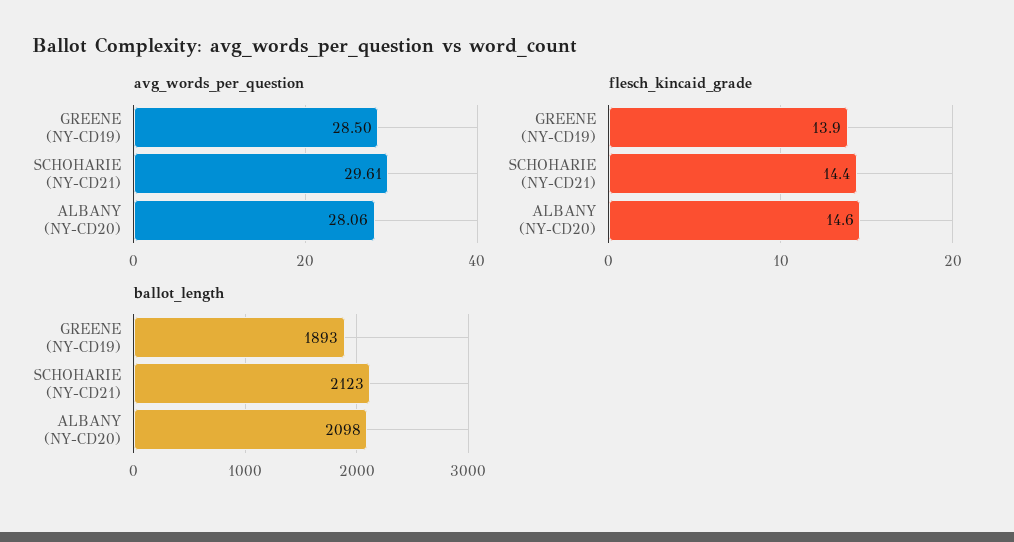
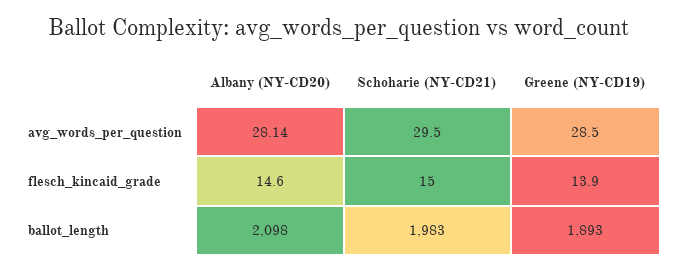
  {
    "avg_words_per_question": {
      "GREENE (NY-CD19)": 28.5,
-     "SCHOHARIE (NY-CD21)": 29.61,
+     "SCHOHARIE (NY-CD21)": 29.5,
-     "ALBANY (NY-CD20)": 28.06
+     "ALBANY (NY-CD20)": 28.14
    },
    "flesch_kincaid_grade": {
      "GREENE (NY-CD19)": 13.9,
-     "SCHOHARIE (NY-CD21)": 14.4,
+     "SCHOHARIE (NY-CD21)": 15,
      "ALBANY (NY-CD20)": 14.6
    },
    "ballot_length": {
      "GREENE (NY-CD19)": 1893,
-     "SCHOHARIE (NY-CD21)": 2123,
+     "SCHOHARIE (NY-CD21)": 1983,
      "ALBANY (NY-CD20)": 2098
    }
  }

